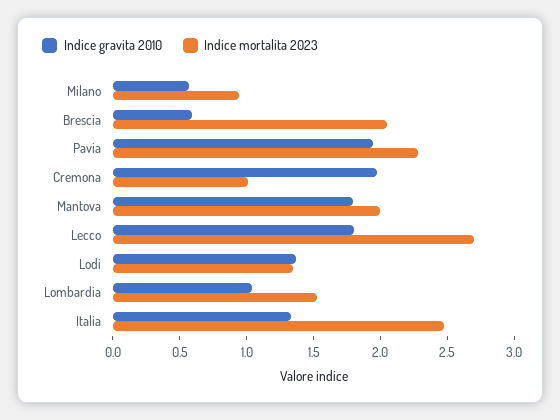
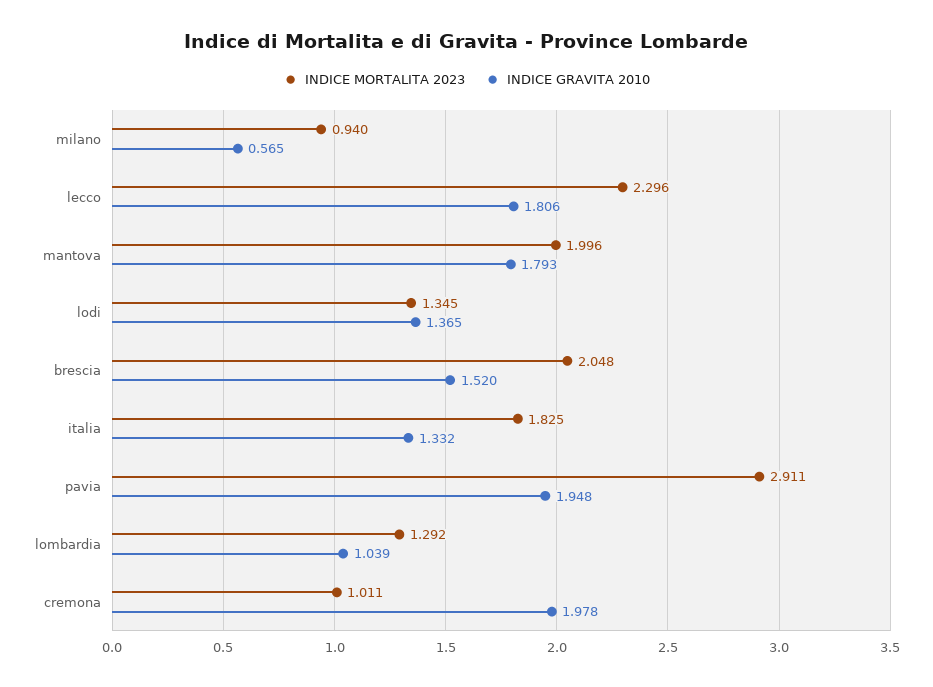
  {
    "Indice gravita 2010": {
      "Milano": 0.565,
-     "Brescia": 0.6,
+     "Brescia": 1.52,
      "Pavia": 1.948,
      "Cremona": 1.978,
      "Mantova": 1.793,
      "Lecco": 1.806,
      "Lodi": 1.365,
      "Lombardia": 1.039,
      "Italia": 1.332
    },
    "Indice mortalita 2023": {
      "Milano": 0.94,
      "Brescia": 2.048,
-     "Pavia": 2.3,
+     "Pavia": 2.911,
      "Cremona": 1.011,
      "Mantova": 1.996,
-     "Lecco": 2.7,
+     "Lecco": 2.296,
      "Lodi": 1.345,
-     "Lombardia": 1.5,
+     "Lombardia": 1.292,
-     "Italia": 2.5
+     "Italia": 1.825
    }
  }

